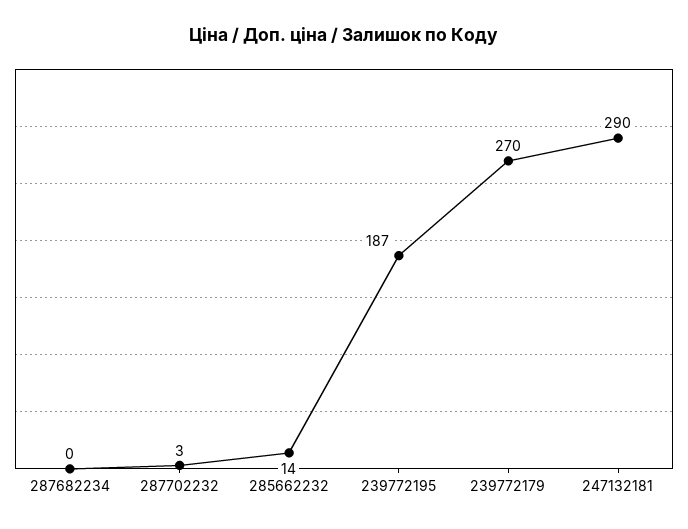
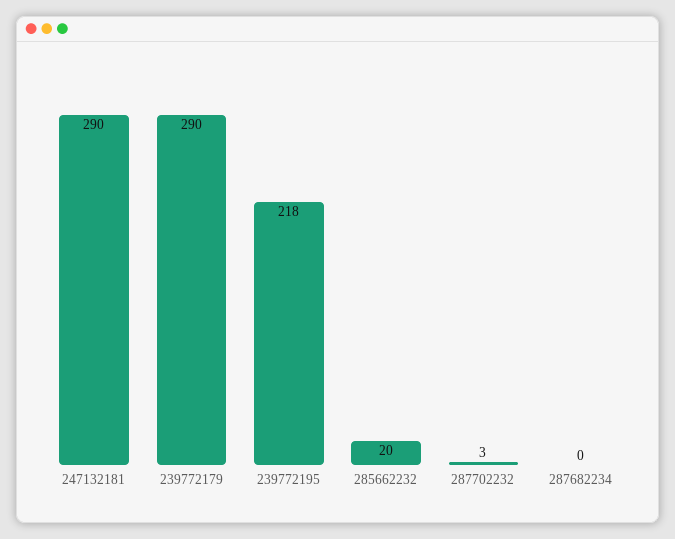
  {
    "287682234": 0,
    "287702232": 3,
-   "285662232": 14,
+   "285662232": 20,
-   "239772195": 187,
+   "239772195": 218,
-   "239772179": 270,
+   "239772179": 290,
    "247132181": 290
  }

